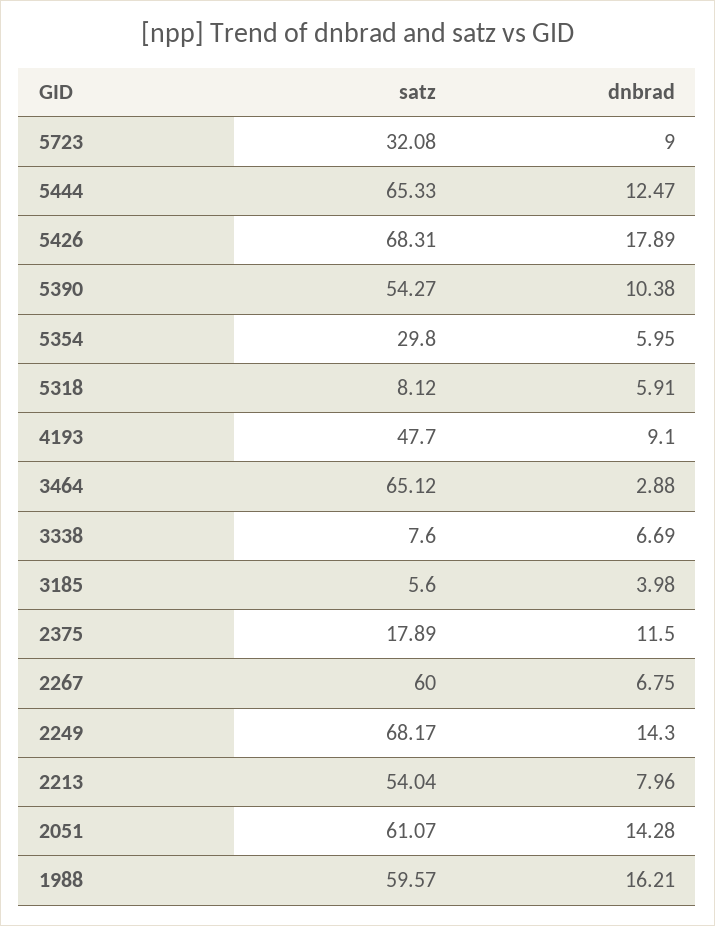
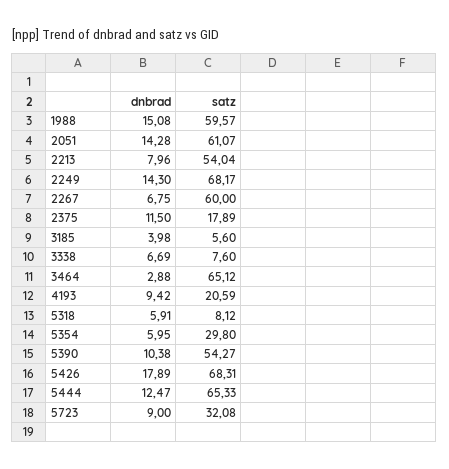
  {
    "satz": {
      "5723": 32.08,
      "5444": 65.33,
      "5426": 68.31,
      "5390": 54.27,
      "5354": 29.8,
      "5318": 8.12,
-     "4193": 47.7,
+     "4193": 20.59,
      "3464": 65.12,
      "3338": 7.6,
      "3185": 5.6,
      "2375": 17.89,
      "2267": 60,
      "2249": 68.17,
      "2213": 54.04,
      "2051": 61.07,
      "1988": 59.57
    },
    "dnbrad": {
      "5723": 9,
      "5444": 12.47,
      "5426": 17.89,
      "5390": 10.38,
      "5354": 5.95,
      "5318": 5.91,
-     "4193": 9.1,
+     "4193": 9.42,
      "3464": 2.88,
      "3338": 6.69,
      "3185": 3.98,
      "2375": 11.5,
      "2267": 6.75,
      "2249": 14.3,
      "2213": 7.96,
      "2051": 14.28,
-     "1988": 16.21
+     "1988": 15.08
    }
  }

